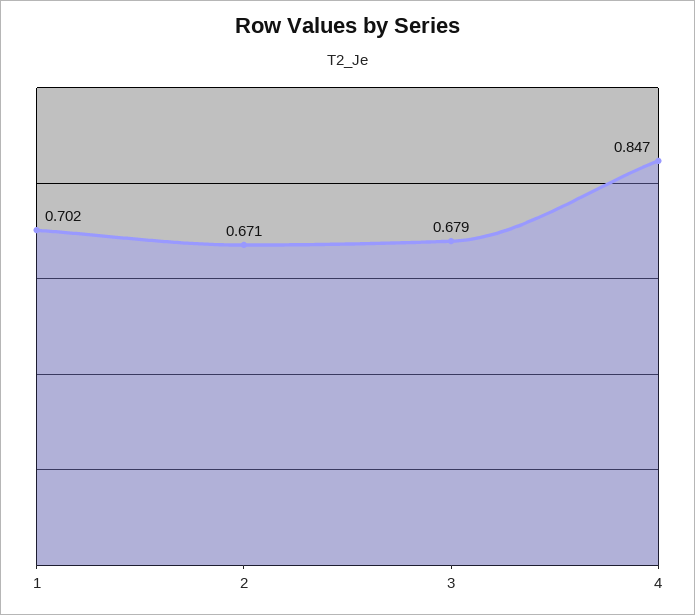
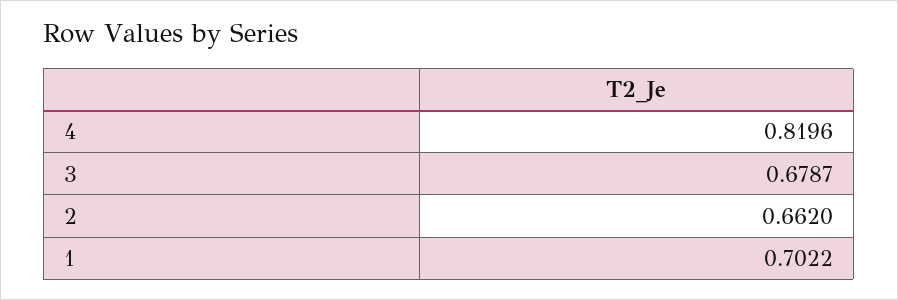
  {
    "1": 0.7022,
-   "2": 0.671,
+   "2": 0.662,
    "3": 0.6787,
-   "4": 0.847
+   "4": 0.8196
  }

